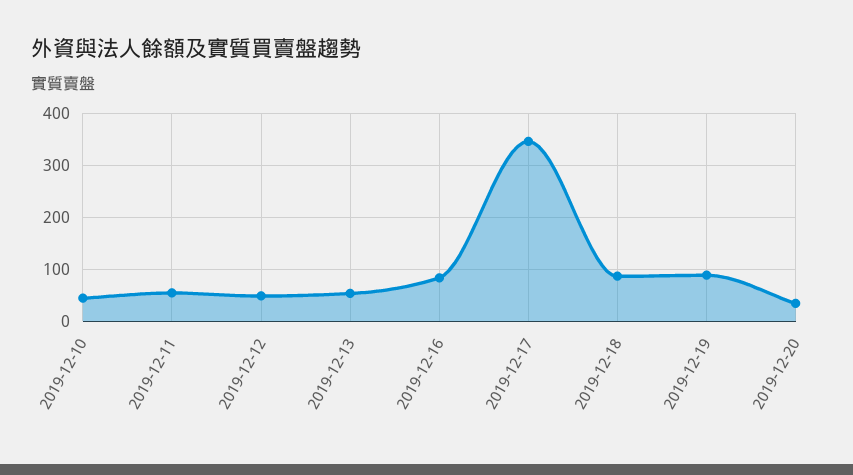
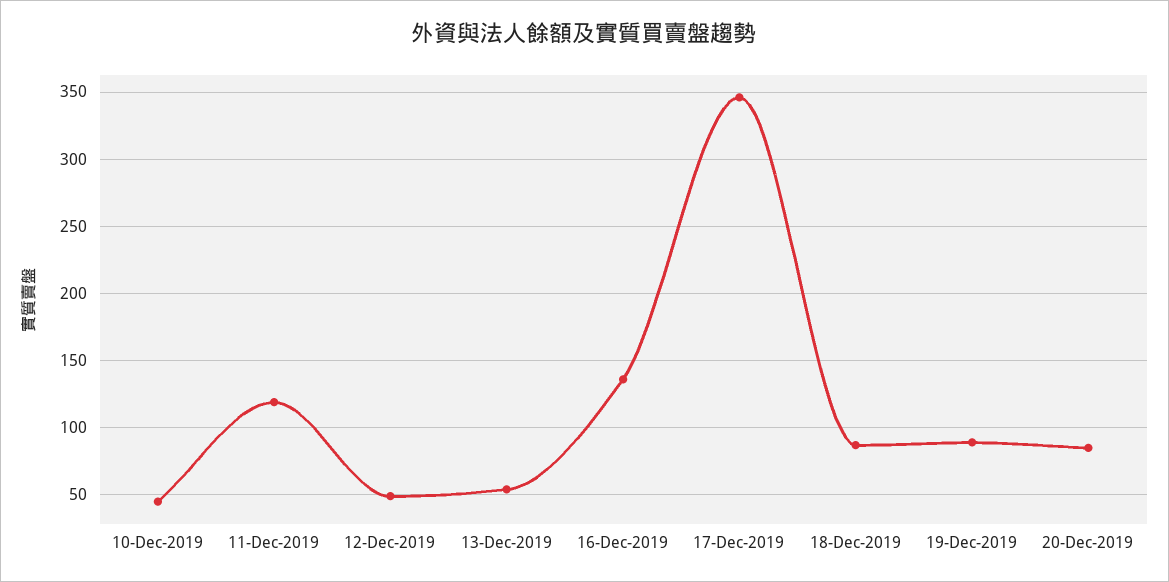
  {
    "2019-12-10": 45,
-   "2019-12-11": 60,
+   "2019-12-11": 120,
    "2019-12-12": 50,
    "2019-12-13": 55,
-   "2019-12-16": 80,
+   "2019-12-16": 135,
    "2019-12-17": 345,
    "2019-12-18": 85,
    "2019-12-19": 90,
-   "2019-12-20": 40
+   "2019-12-20": 85
  }

